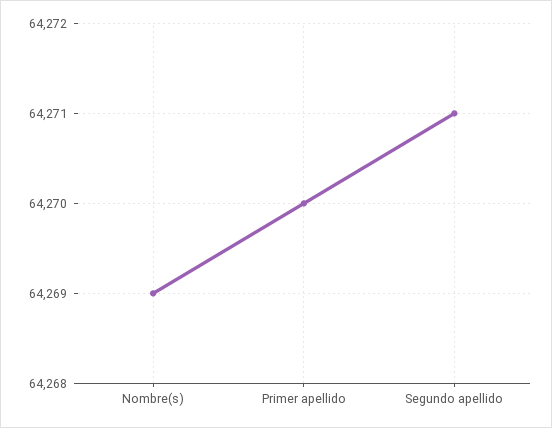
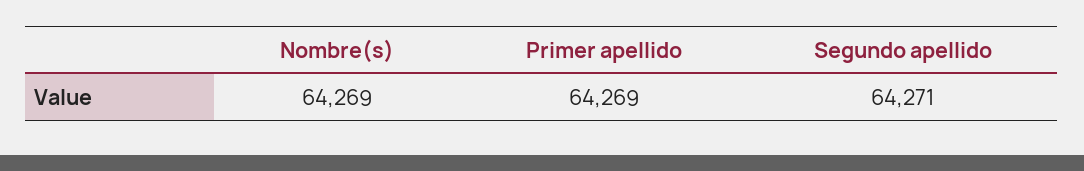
  {
    "Nombre(s)": 64269,
-   "Primer apellido": 64270,
+   "Primer apellido": 64269,
    "Segundo apellido": 64271
  }

